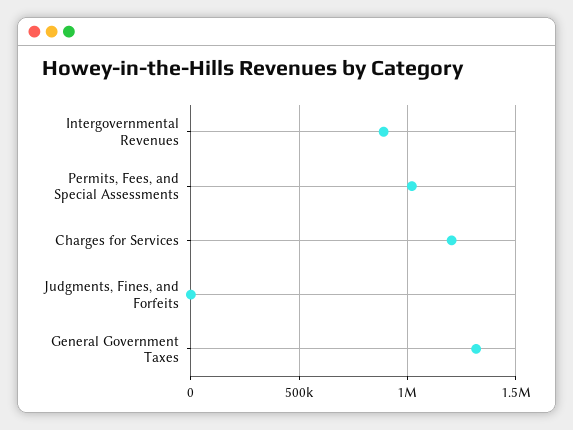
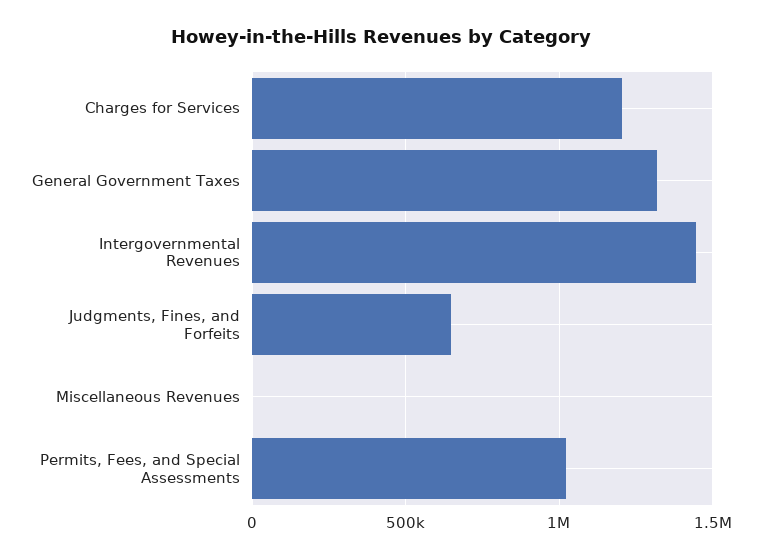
  {
-   "Intergovernmental Revenues": 900000,
+   "Intergovernmental Revenues": 1450000,
    "Permits, Fees, and Special Assessments": 1000000,
    "Charges for Services": 1200000,
-   "Judgments, Fines, and Forfeits": 0,
+   "Judgments, Fines, and Forfeits": 650000,
-   "General Government Taxes": 1300000
+   "General Government Taxes": 1300000,
+   "Miscellaneous Revenues": 0
  }

